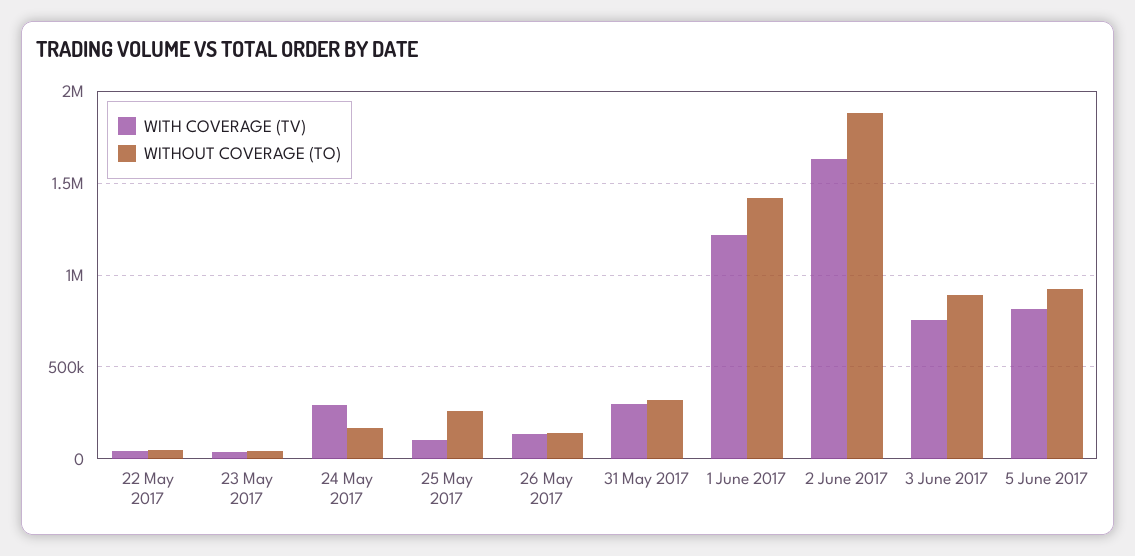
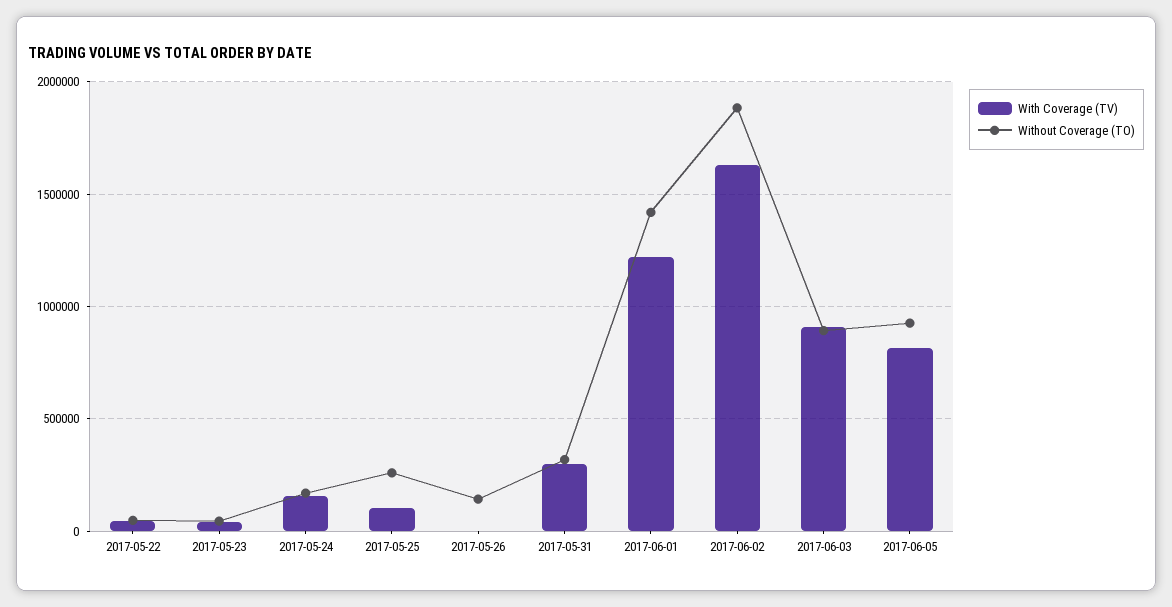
  {
    "WITH COVERAGE (TV)": {
      "22 May 2017": 50000,
      "23 May 2017": 50000,
-     "24 May 2017": 300000,
+     "24 May 2017": 150000,
      "25 May 2017": 100000,
-     "26 May 2017": 150000,
+     "26 May 2017": 0,
      "31 May 2017": 300000,
      "1 June 2017": 1200000,
      "2 June 2017": 1650000,
-     "3 June 2017": 750000,
+     "3 June 2017": 900000,
      "5 June 2017": 800000
    },
    "WITHOUT COVERAGE (TO)": {
      "22 May 2017": 50000,
      "23 May 2017": 50000,
      "24 May 2017": 150000,
      "25 May 2017": 250000,
      "26 May 2017": 150000,
      "31 May 2017": 300000,
      "1 June 2017": 1400000,
      "2 June 2017": 1900000,
      "3 June 2017": 900000,
      "5 June 2017": 950000
    }
  }

